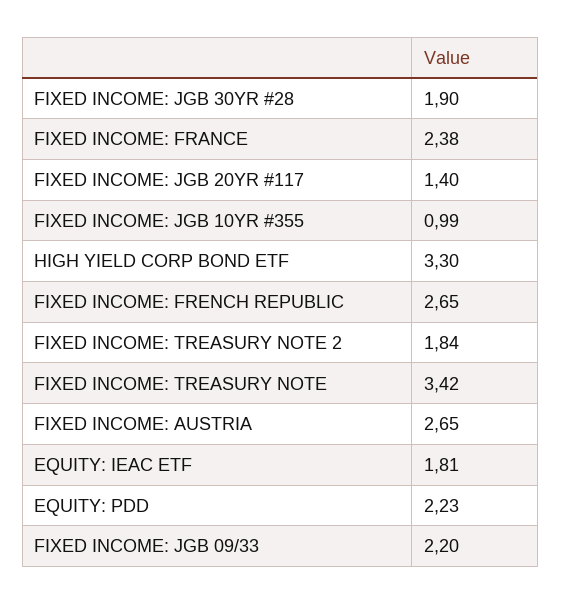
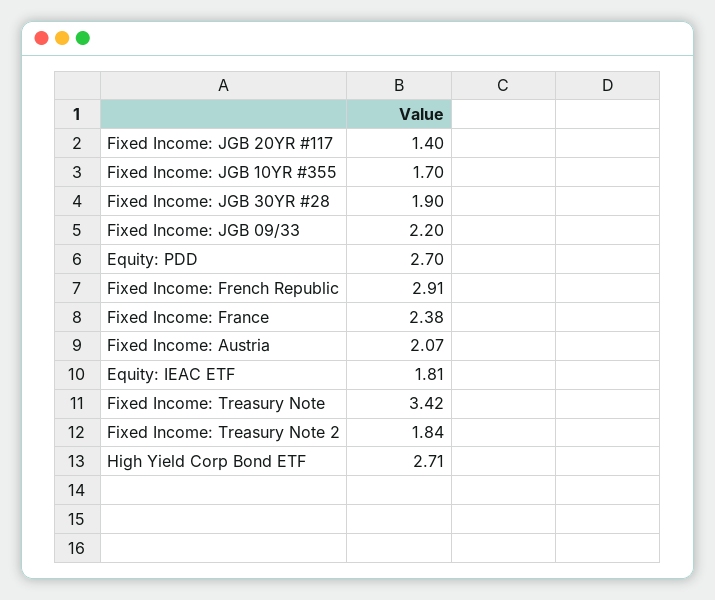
  {
    "FIXED INCOME: JGB 30YR #28": 1.9,
    "FIXED INCOME: FRANCE": 2.38,
    "FIXED INCOME: JGB 20YR #117": 1.4,
-   "FIXED INCOME: JGB 10YR #355": 0.99,
+   "FIXED INCOME: JGB 10YR #355": 1.7,
-   "HIGH YIELD CORP BOND ETF": 3.3,
+   "HIGH YIELD CORP BOND ETF": 2.71,
-   "FIXED INCOME: FRENCH REPUBLIC": 2.65,
+   "FIXED INCOME: FRENCH REPUBLIC": 2.91,
    "FIXED INCOME: TREASURY NOTE 2": 1.84,
    "FIXED INCOME: TREASURY NOTE": 3.42,
-   "FIXED INCOME: AUSTRIA": 2.65,
+   "FIXED INCOME: AUSTRIA": 2.07,
    "EQUITY: IEAC ETF": 1.81,
-   "EQUITY: PDD": 2.23,
+   "EQUITY: PDD": 2.7,
    "FIXED INCOME: JGB 09/33": 2.2
  }

